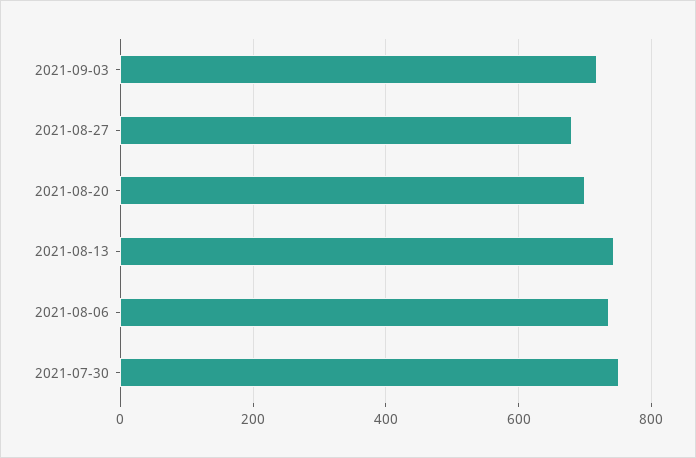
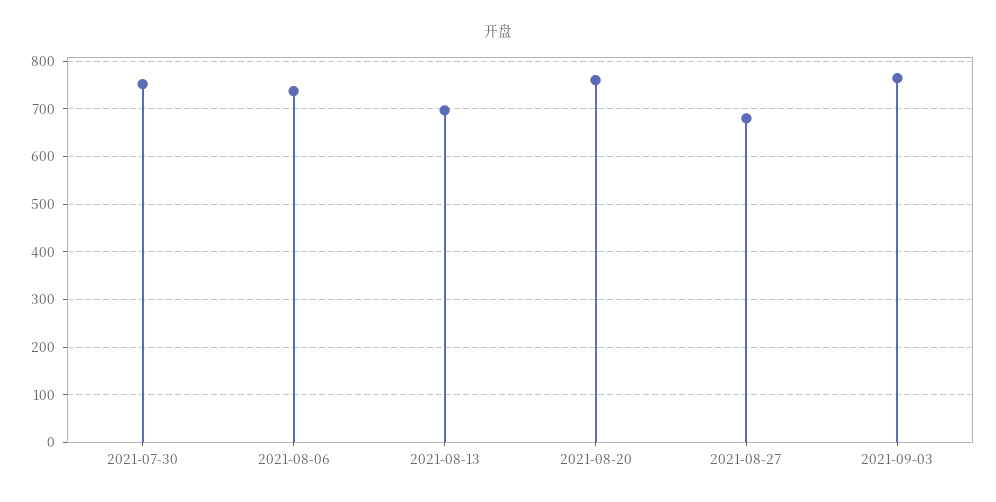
  {
-   "2021-09-03": 720,
+   "2021-09-03": 760,
    "2021-08-27": 680,
-   "2021-08-20": 700,
+   "2021-08-20": 760,
-   "2021-08-13": 740,
+   "2021-08-13": 700,
    "2021-08-06": 740,
    "2021-07-30": 760
  }

